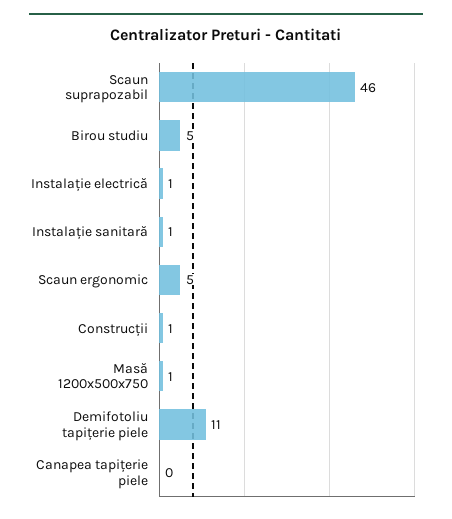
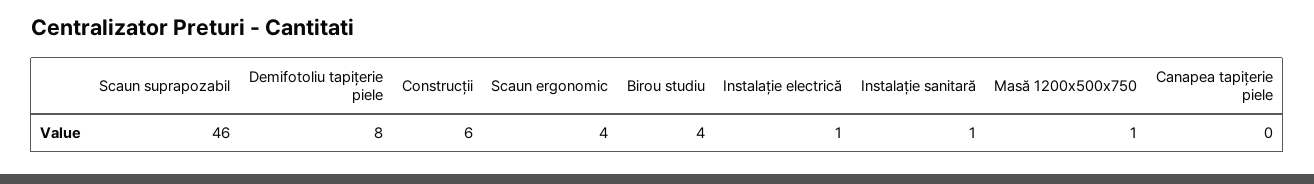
  {
    "Scaun suprapozabil": 46,
-   "Birou studiu": 5,
+   "Birou studiu": 4,
    "Instalație electrică": 1,
    "Instalație sanitară": 1,
-   "Scaun ergonomic": 5,
+   "Scaun ergonomic": 4,
-   "Construcții": 1,
+   "Construcții": 6,
    "Masă 1200x500x750": 1,
-   "Demifotoliu tapițerie piele": 11,
+   "Demifotoliu tapițerie piele": 8,
    "Canapea tapițerie piele": 0
  }

